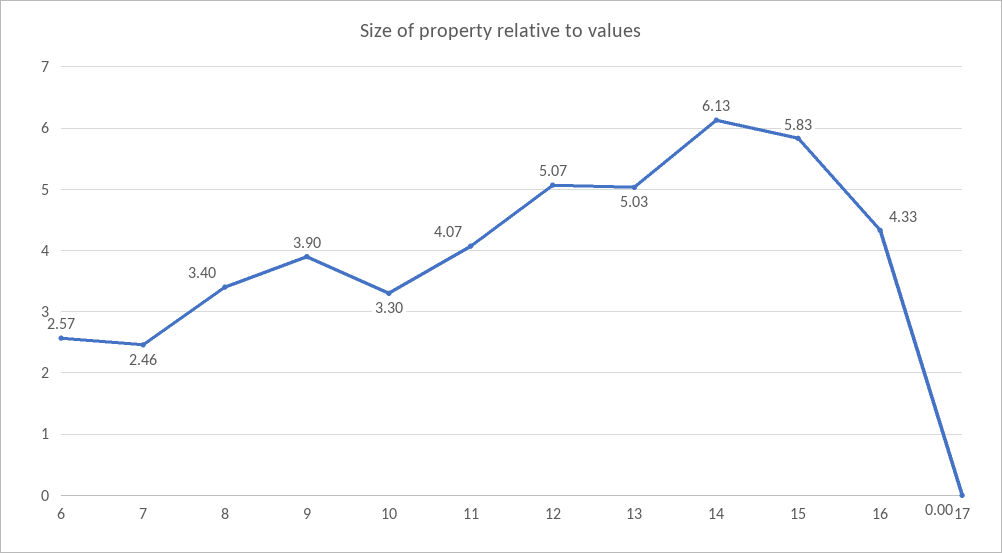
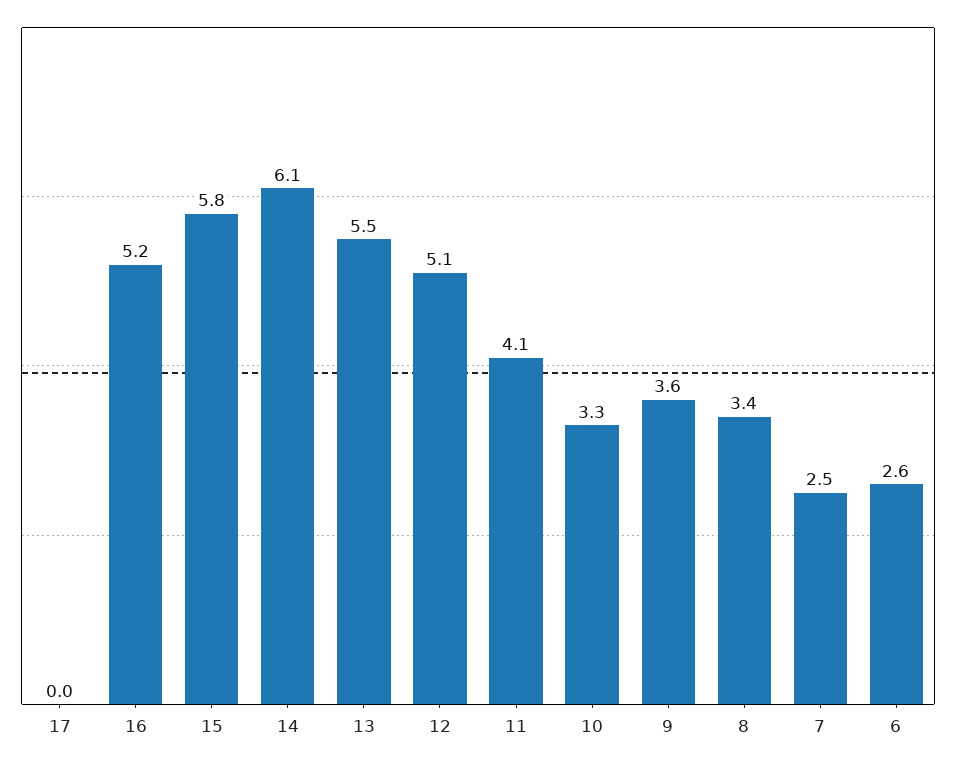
  {
    "6": 2.57,
    "7": 2.46,
    "8": 3.4,
-   "9": 3.9,
+   "9": 3.6,
    "10": 3.3,
    "11": 4.07,
    "12": 5.07,
-   "13": 5.03,
+   "13": 5.5,
    "14": 6.13,
    "15": 5.83,
-   "16": 4.33,
+   "16": 5.2,
    "17": 0
  }

